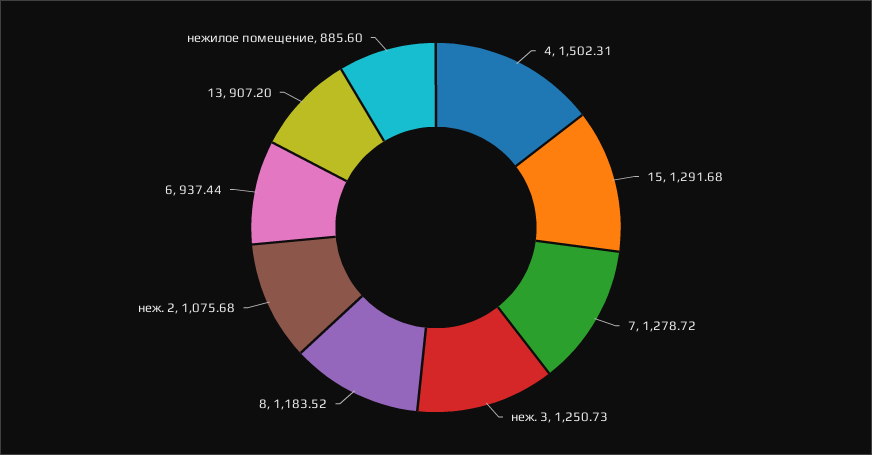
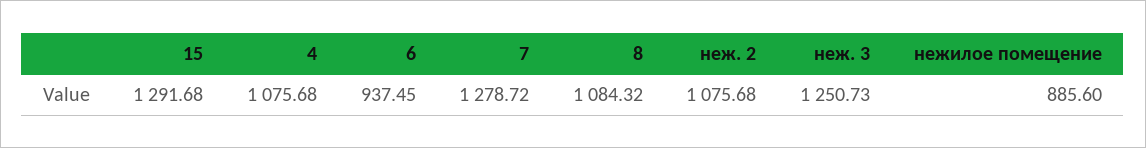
  {
-   "4": 1502.31,
+   "4": 1075.68,
    "15": 1291.68,
    "7": 1278.72,
    "неж. 3": 1250.73,
-   "8": 1183.52,
+   "8": 1084.32,
    "неж. 2": 1075.68,
-   "6": 937.44,
+   "6": 937.45,
-   "13": 907.2,
    "нежилое помещение": 885.6
  }

